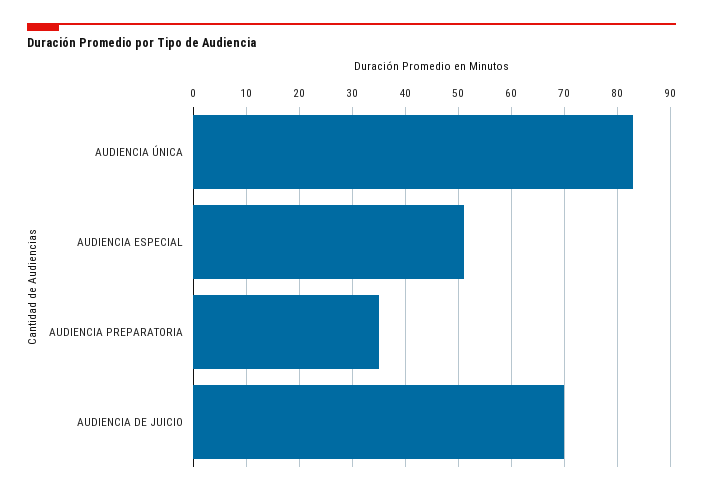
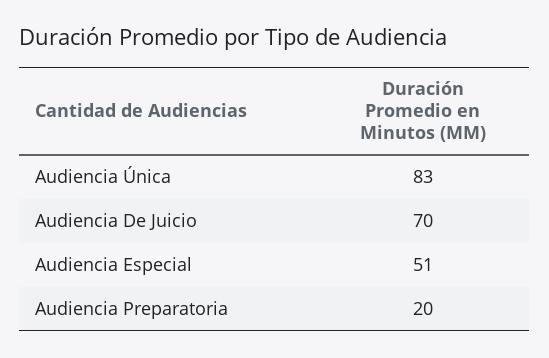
  {
    "AUDIENCIA ÚNICA": 83,
    "AUDIENCIA ESPECIAL": 51,
-   "AUDIENCIA PREPARATORIA": 35,
+   "AUDIENCIA PREPARATORIA": 20,
    "AUDIENCIA DE JUICIO": 70
  }

